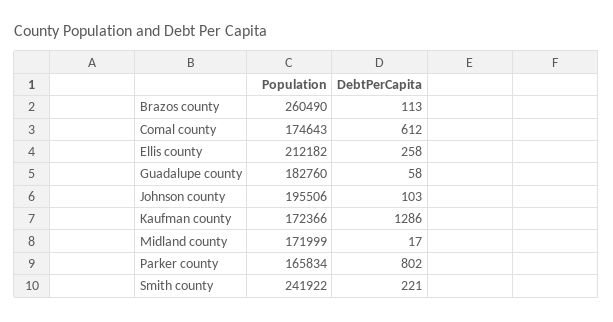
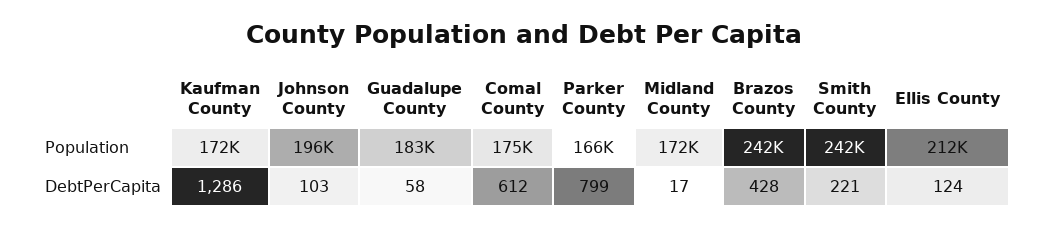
  {
    "Population": {
-     "Brazos county": 260490,
+     "Brazos county": 242000,
      "Comal county": 174643,
      "Ellis county": 212182,
      "Guadalupe county": 182760,
      "Johnson county": 195506,
      "Kaufman county": 172366,
      "Midland county": 171999,
      "Parker county": 165834,
      "Smith county": 241922
    },
    "DebtPerCapita": {
-     "Brazos county": 113,
+     "Brazos county": 428,
      "Comal county": 612,
-     "Ellis county": 258,
+     "Ellis county": 124,
      "Guadalupe county": 58,
      "Johnson county": 103,
      "Kaufman county": 1286,
      "Midland county": 17,
-     "Parker county": 802,
+     "Parker county": 799,
      "Smith county": 221
    }
  }

